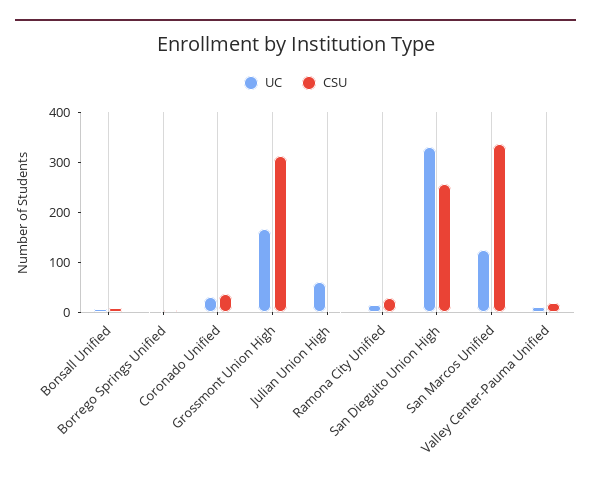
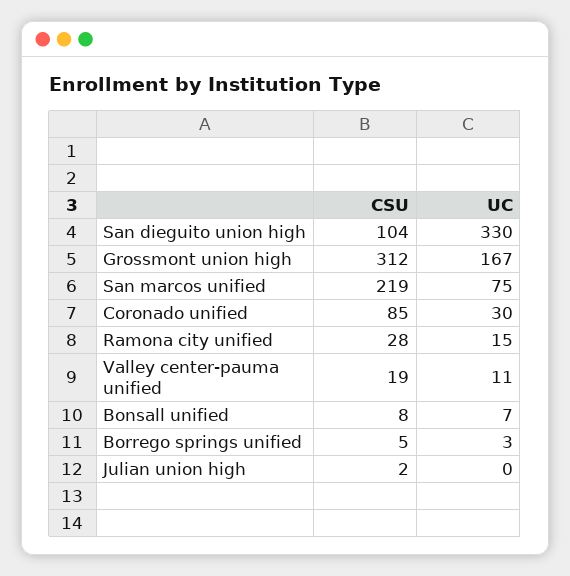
  {
    "UC": {
      "Bonsall Unified": 7,
      "Borrego Springs Unified": 3,
      "Coronado Unified": 30,
      "Grossmont Union High": 167,
-     "Julian Union High": 60,
+     "Julian Union High": 0,
      "Ramona City Unified": 15,
      "San Dieguito Union High": 330,
-     "San Marcos Unified": 120,
+     "San Marcos Unified": 75,
      "Valley Center-Pauma Unified": 11
    },
    "CSU": {
      "Bonsall Unified": 8,
      "Borrego Springs Unified": 5,
-     "Coronado Unified": 40,
+     "Coronado Unified": 85,
      "Grossmont Union High": 312,
      "Julian Union High": 2,
      "Ramona City Unified": 28,
-     "San Dieguito Union High": 260,
+     "San Dieguito Union High": 104,
-     "San Marcos Unified": 340,
+     "San Marcos Unified": 219,
      "Valley Center-Pauma Unified": 19
    }
  }

